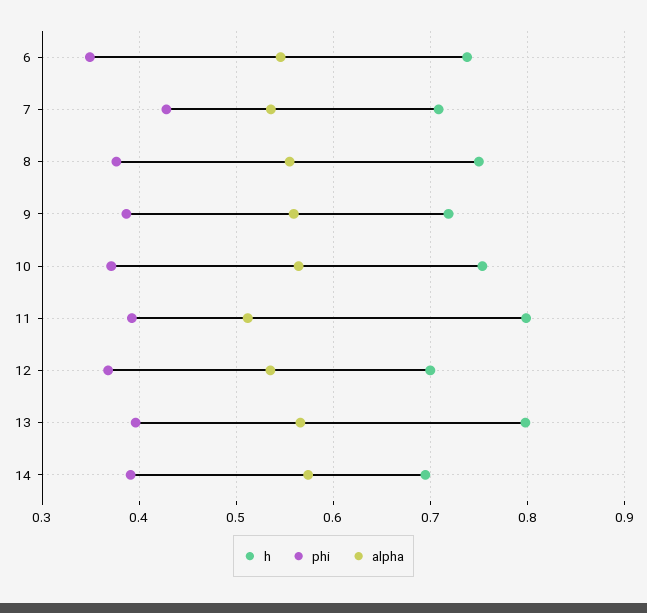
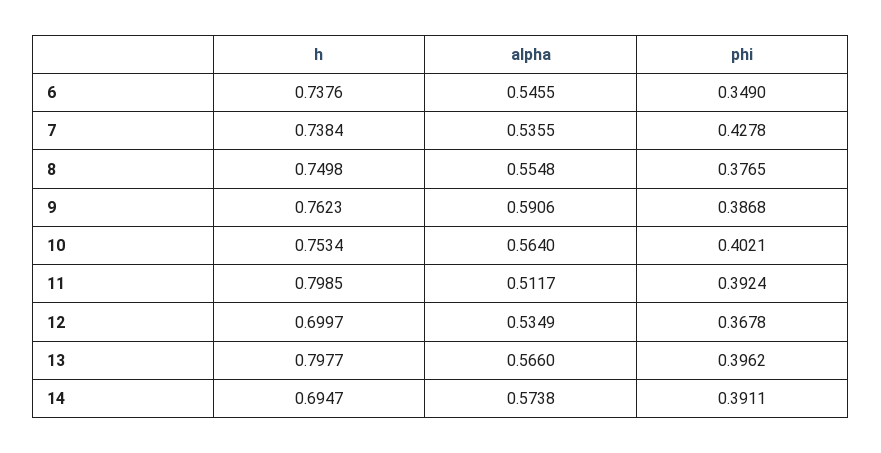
  {
    "h": {
      "6": 0.7376,
-     "7": 0.71,
+     "7": 0.7384,
      "8": 0.7498,
-     "9": 0.72,
+     "9": 0.7623,
      "10": 0.7534,
      "11": 0.7985,
      "12": 0.6997,
      "13": 0.7977,
      "14": 0.6947
    },
    "phi": {
      "6": 0.349,
      "7": 0.4278,
      "8": 0.3765,
      "9": 0.3868,
-     "10": 0.37,
+     "10": 0.4021,
      "11": 0.3924,
      "12": 0.3678,
      "13": 0.3962,
      "14": 0.3911
    },
    "alpha": {
      "6": 0.5455,
      "7": 0.5355,
      "8": 0.5548,
-     "9": 0.56,
+     "9": 0.5906,
      "10": 0.564,
      "11": 0.5117,
      "12": 0.5349,
      "13": 0.566,
      "14": 0.5738
    }
  }

